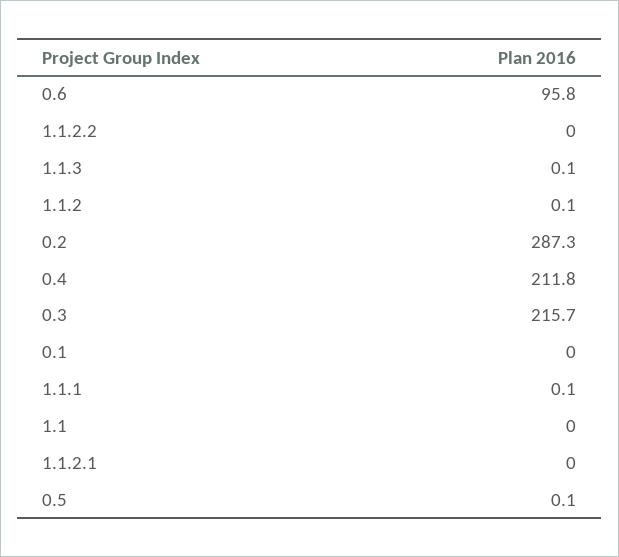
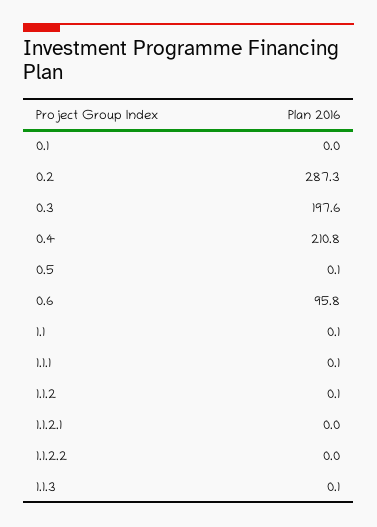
  {
    "0.6": 95.8,
    "1.1.2.2": 0,
    "1.1.3": 0.1,
    "1.1.2": 0.1,
    "0.2": 287.3,
-   "0.4": 211.8,
+   "0.4": 210.8,
-   "0.3": 215.7,
+   "0.3": 197.6,
    "0.1": 0,
    "1.1.1": 0.1,
-   "1.1": 0,
+   "1.1": 0.1,
    "1.1.2.1": 0,
    "0.5": 0.1
  }

